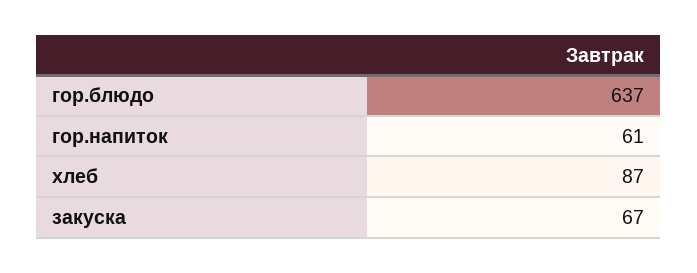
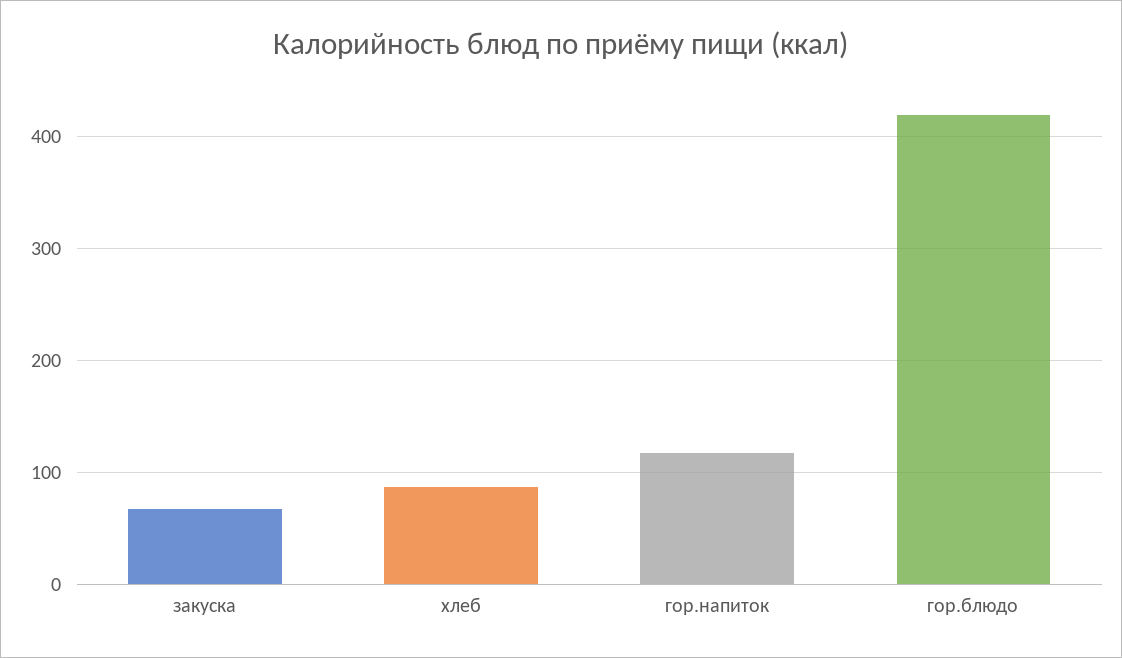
  {
-   "гор.блюдо": 637,
+   "гор.блюдо": 420,
-   "гор.напиток": 61,
+   "гор.напиток": 120,
    "хлеб": 87,
    "закуска": 67
  }

